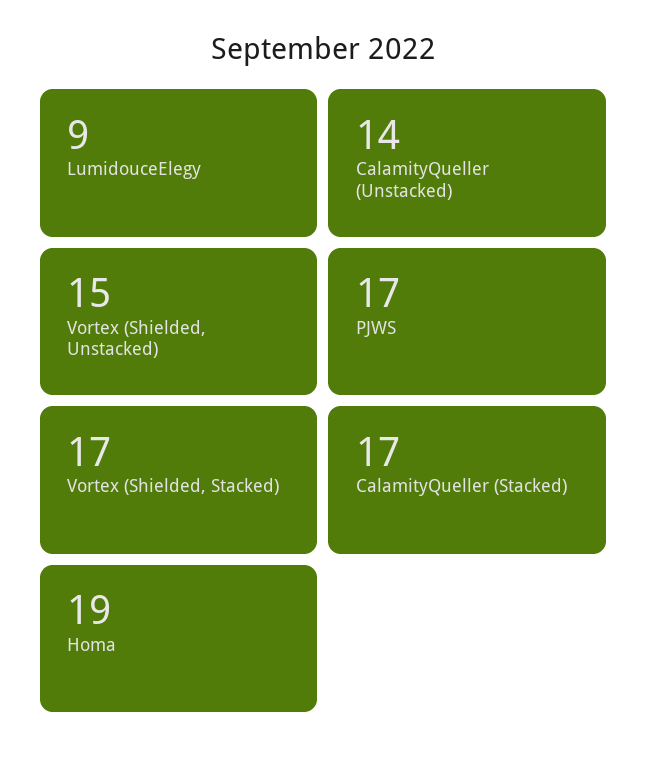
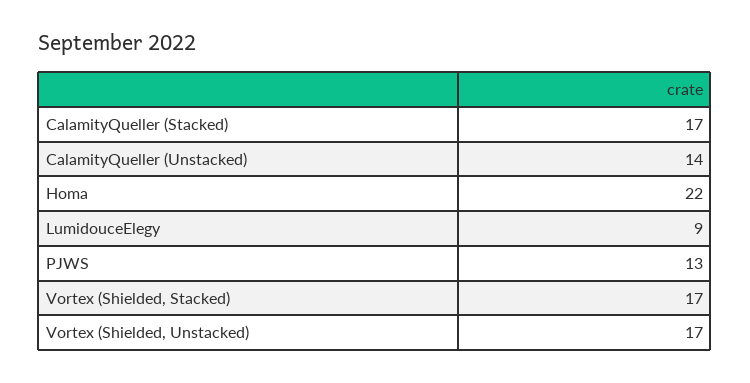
  {
    "LumidouceElegy": 9,
    "CalamityQueller (Unstacked)": 14,
-   "Vortex (Shielded, Unstacked)": 15,
+   "Vortex (Shielded, Unstacked)": 17,
-   "PJWS": 17,
+   "PJWS": 13,
    "Vortex (Shielded, Stacked)": 17,
    "CalamityQueller (Stacked)": 17,
-   "Homa": 19
+   "Homa": 22
  }

